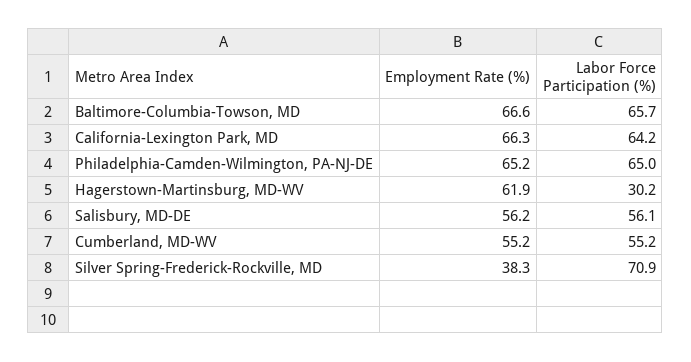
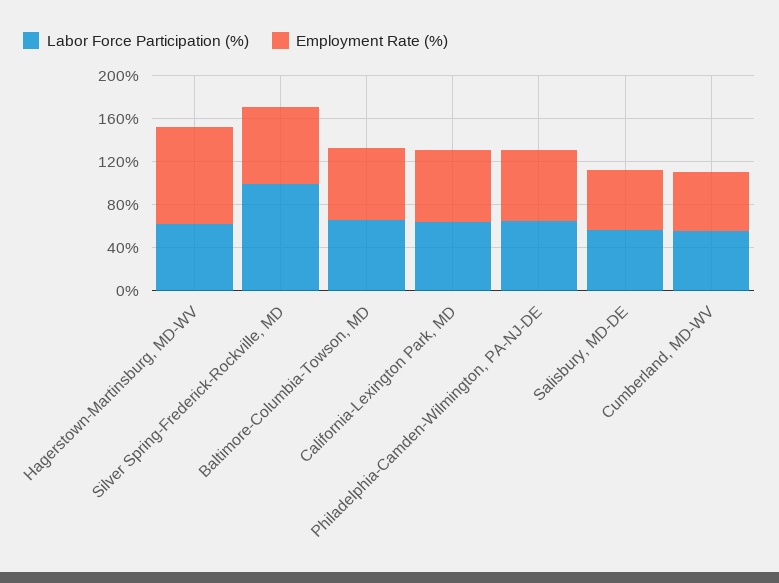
  {
    "Employment Rate (%)": {
      "Baltimore-Columbia-Towson, MD": 66.6,
      "California-Lexington Park, MD": 66.3,
      "Philadelphia-Camden-Wilmington, PA-NJ-DE": 65.2,
-     "Hagerstown-Martinsburg, MD-WV": 61.9,
+     "Hagerstown-Martinsburg, MD-WV": 90,
      "Salisbury, MD-DE": 56.2,
      "Cumberland, MD-WV": 55.2,
-     "Silver Spring-Frederick-Rockville, MD": 38.3
+     "Silver Spring-Frederick-Rockville, MD": 70
    },
    "Labor Force Participation (%)": {
      "Baltimore-Columbia-Towson, MD": 65.7,
      "California-Lexington Park, MD": 64.2,
      "Philadelphia-Camden-Wilmington, PA-NJ-DE": 65,
-     "Hagerstown-Martinsburg, MD-WV": 30.2,
+     "Hagerstown-Martinsburg, MD-WV": 60,
      "Salisbury, MD-DE": 56.1,
      "Cumberland, MD-WV": 55.2,
-     "Silver Spring-Frederick-Rockville, MD": 70.9
+     "Silver Spring-Frederick-Rockville, MD": 100
    }
  }

